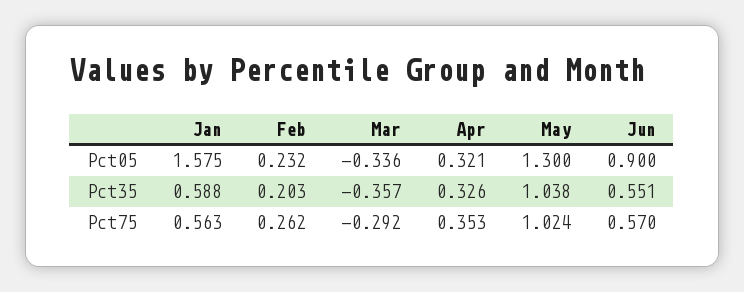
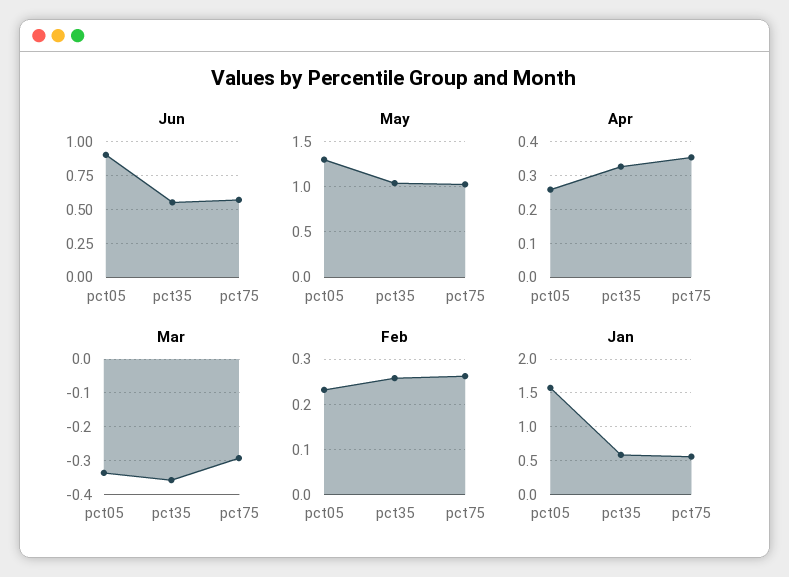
  {
    "Jan": {
      "Pct05": 1.575,
      "Pct35": 0.588,
      "Pct75": 0.563
    },
    "Feb": {
      "Pct05": 0.232,
-     "Pct35": 0.203,
+     "Pct35": 0.26,
      "Pct75": 0.262
    },
    "Mar": {
      "Pct05": -0.336,
      "Pct35": -0.357,
      "Pct75": -0.292
    },
    "Apr": {
-     "Pct05": 0.321,
+     "Pct05": 0.26,
      "Pct35": 0.326,
      "Pct75": 0.353
    },
    "May": {
      "Pct05": 1.3,
      "Pct35": 1.038,
      "Pct75": 1.024
    },
    "Jun": {
      "Pct05": 0.9,
      "Pct35": 0.551,
      "Pct75": 0.57
    }
  }

